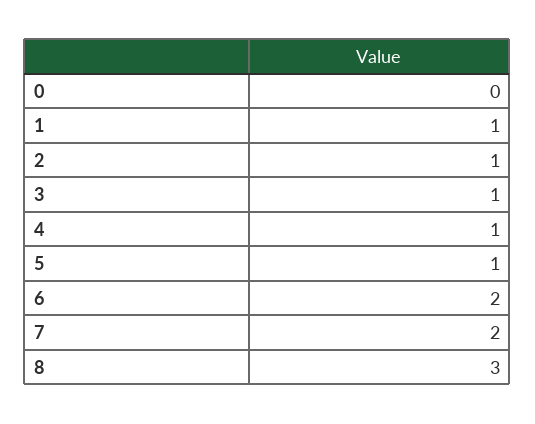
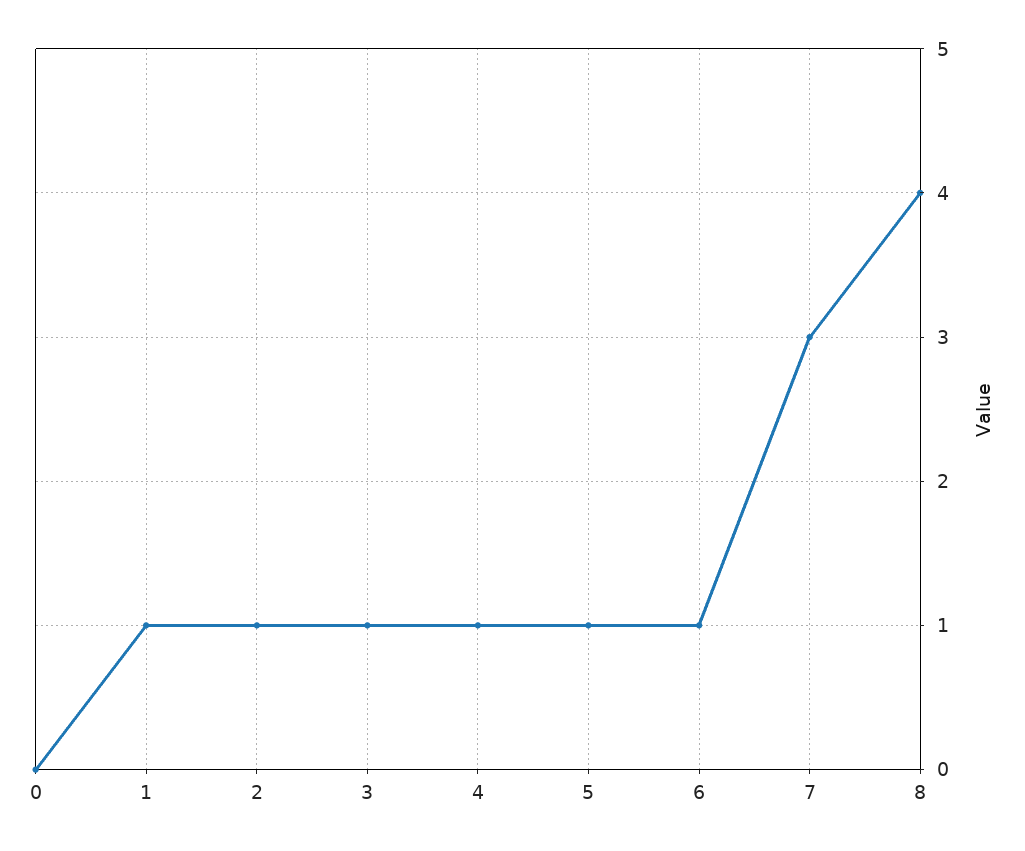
  {
    "0": 0,
    "1": 1,
    "2": 1,
    "3": 1,
    "4": 1,
    "5": 1,
-   "6": 2,
+   "6": 1,
-   "7": 2,
+   "7": 3,
-   "8": 3
+   "8": 4
  }

